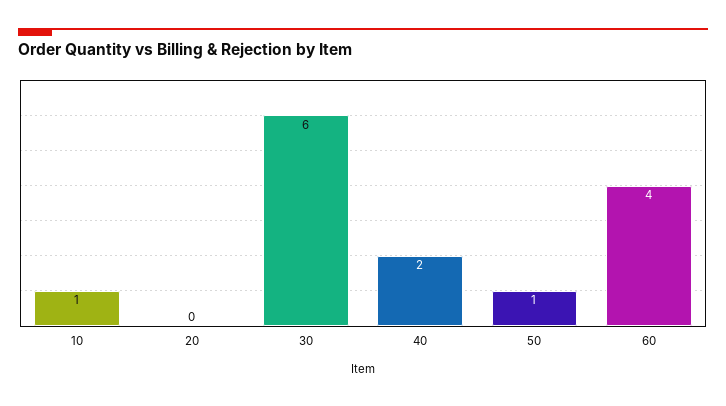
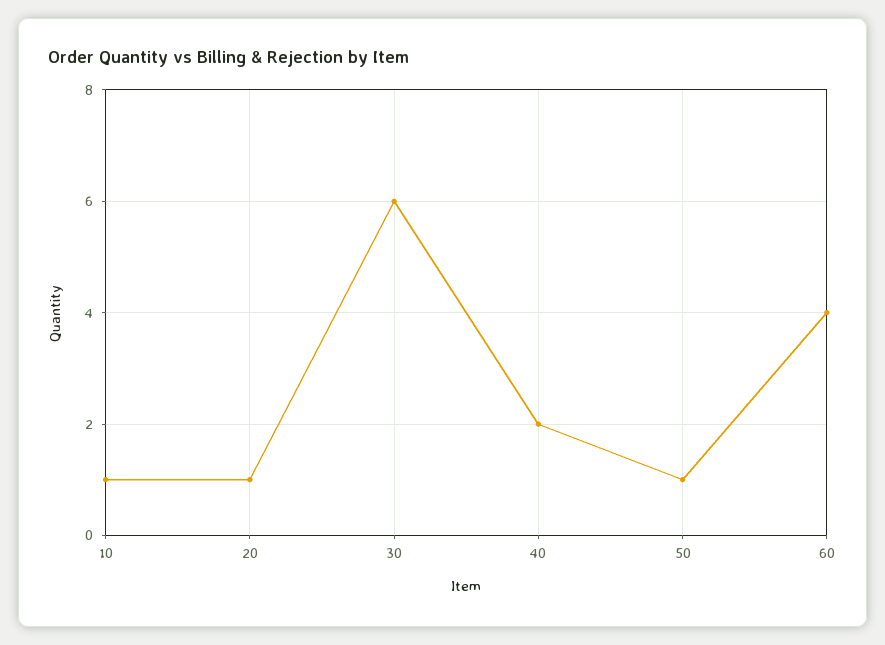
  {
    "10": 1,
-   "20": 0,
+   "20": 1,
    "30": 6,
    "40": 2,
    "50": 1,
    "60": 4
  }

